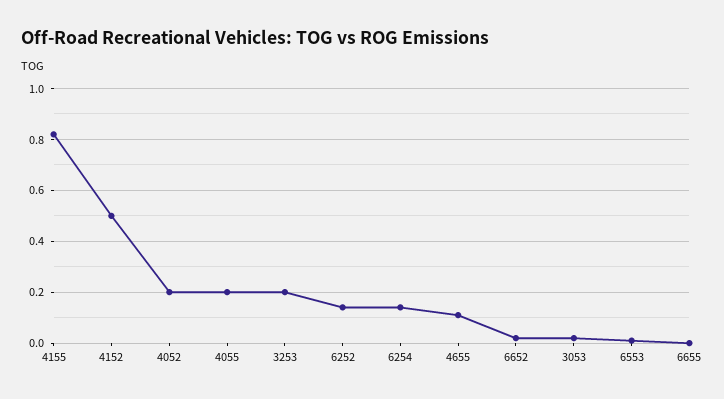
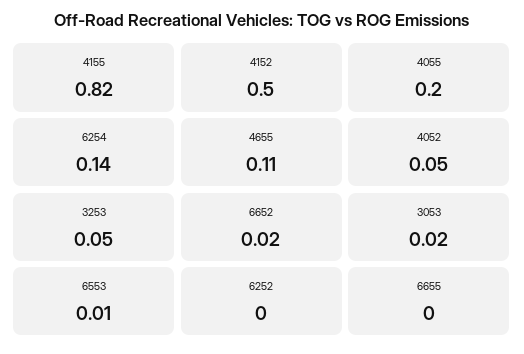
  {
    "4155": 0.82,
    "4152": 0.5,
-   "4052": 0.2,
+   "4052": 0.05,
    "4055": 0.2,
-   "3253": 0.2,
+   "3253": 0.05,
-   "6252": 0.15,
+   "6252": 0,
    "6254": 0.14,
    "4655": 0.11,
    "6652": 0.02,
    "3053": 0.02,
    "6553": 0.01,
    "6655": 0
  }

